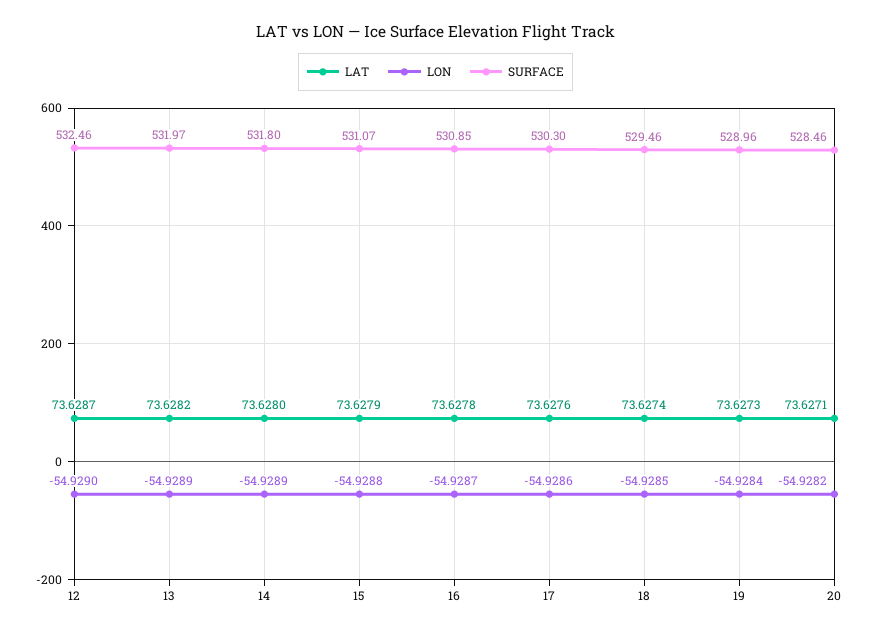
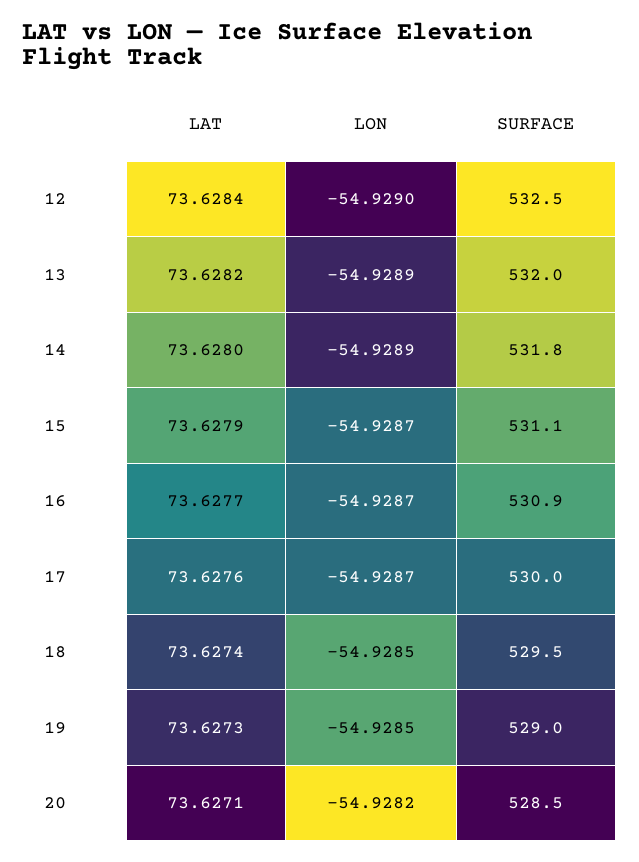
  {
    "LAT": {
-     "12": 73.6287,
+     "12": 73.6284,
      "13": 73.6282,
      "14": 73.628,
      "15": 73.6279,
-     "16": 73.6278,
+     "16": 73.6277,
      "17": 73.6276,
      "18": 73.6274,
      "19": 73.6273,
      "20": 73.6271
    },
    "LON": {
      "12": -54.929,
      "13": -54.9289,
      "14": -54.9289,
-     "15": -54.9288,
+     "15": -54.9287,
      "16": -54.9287,
-     "17": -54.9286,
+     "17": -54.9287,
      "18": -54.9285,
-     "19": -54.9284,
+     "19": -54.9285,
      "20": -54.9282
    },
    "SURFACE": {
      "12": 532.46,
      "13": 531.97,
      "14": 531.8,
      "15": 531.07,
      "16": 530.85,
-     "17": 530.3,
+     "17": 530,
      "18": 529.46,
      "19": 528.96,
      "20": 528.46
    }
  }

